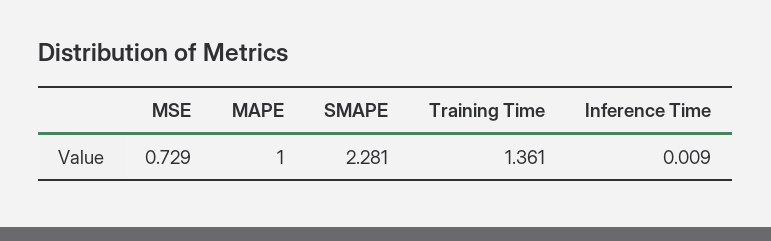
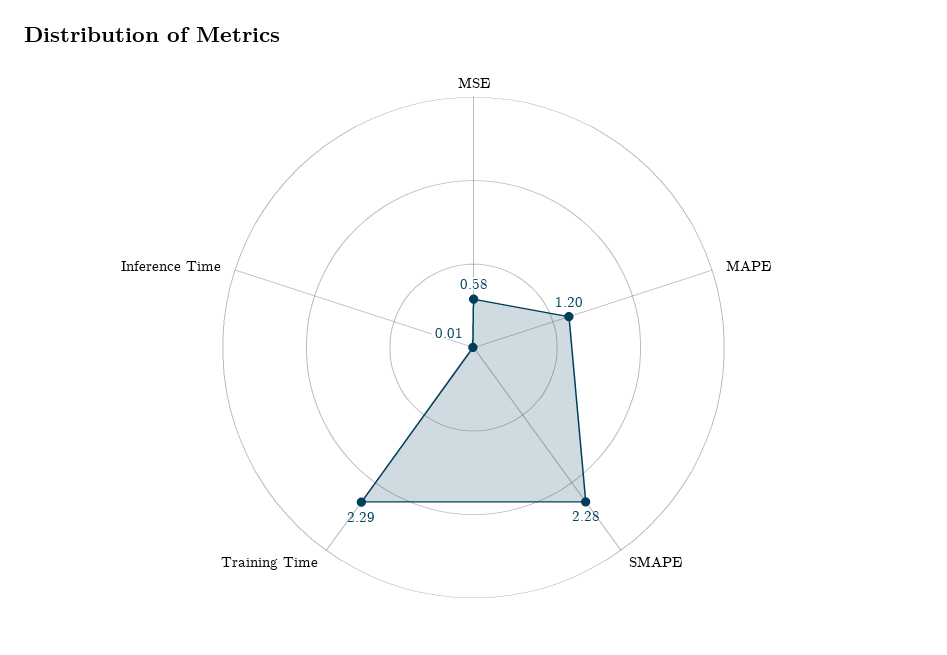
  {
-   "MSE": 0.729,
+   "MSE": 0.58,
-   "MAPE": 1,
+   "MAPE": 1.2,
    "SMAPE": 2.281,
-   "Training Time": 1.361,
+   "Training Time": 2.29,
    "Inference Time": 0.009
  }

